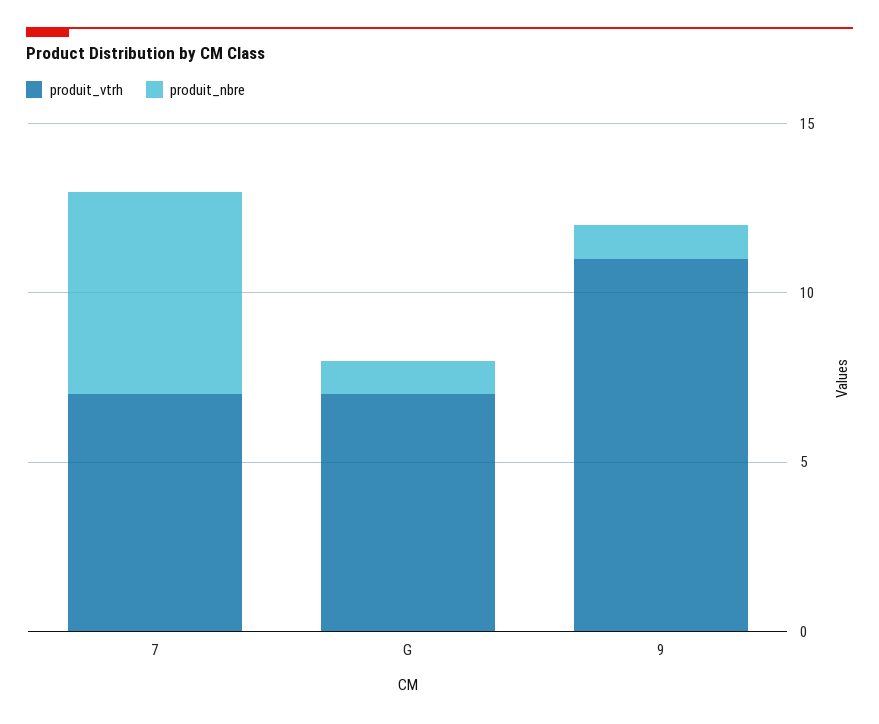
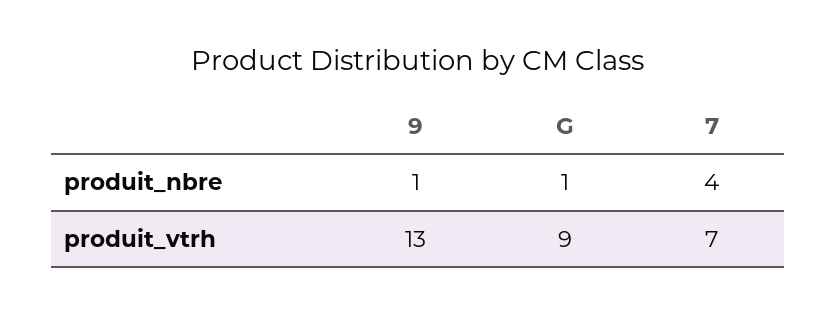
  {
    "produit_vtrh": {
      "7": 7,
-     "G": 7,
+     "G": 9,
-     "9": 11
+     "9": 13
    },
    "produit_nbre": {
-     "7": 6,
+     "7": 4,
      "G": 1,
      "9": 1
    }
  }

